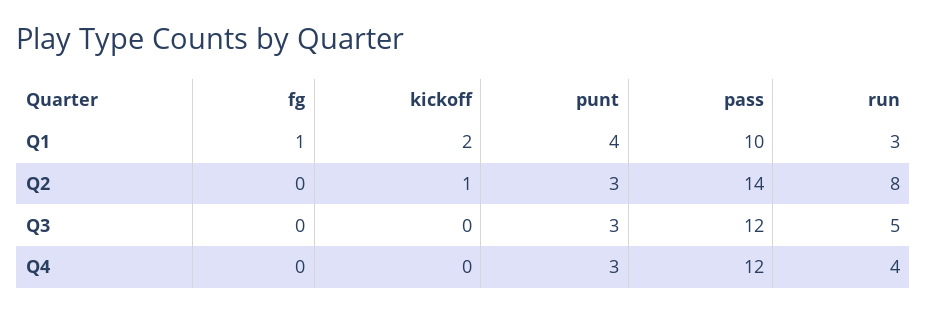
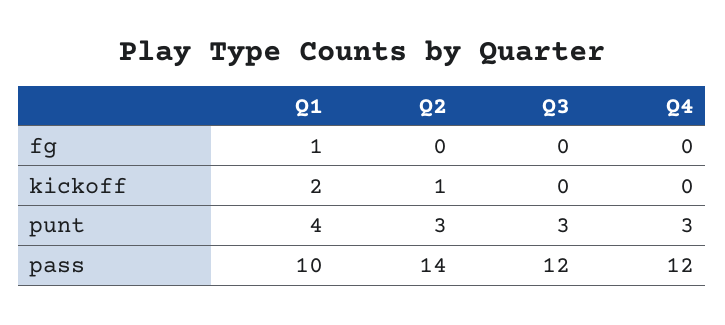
  {
    "fg": {
      "Q1": 1,
      "Q2": 0,
      "Q3": 0,
      "Q4": 0
    },
    "kickoff": {
      "Q1": 2,
      "Q2": 1,
      "Q3": 0,
      "Q4": 0
    },
    "punt": {
      "Q1": 4,
      "Q2": 3,
      "Q3": 3,
      "Q4": 3
    },
    "pass": {
      "Q1": 10,
      "Q2": 14,
      "Q3": 12,
      "Q4": 12
-   },
+   }
-   "run": {
-     "Q1": 3,
-     "Q2": 8,
-     "Q3": 5,
-     "Q4": 4
-   }
  }

